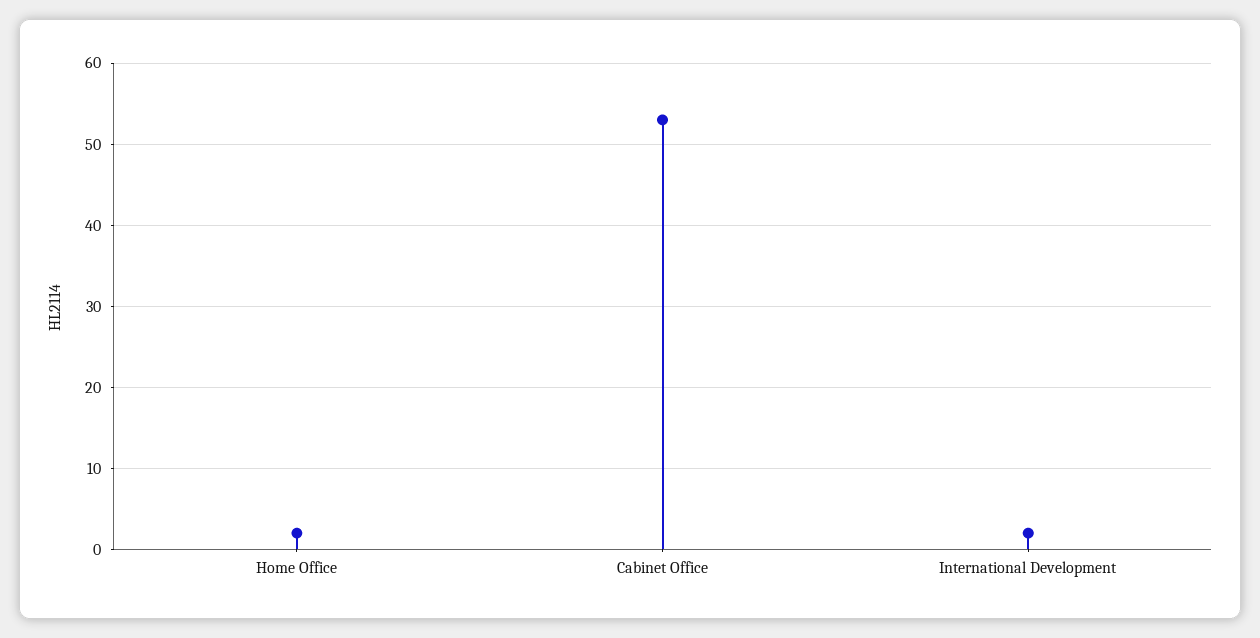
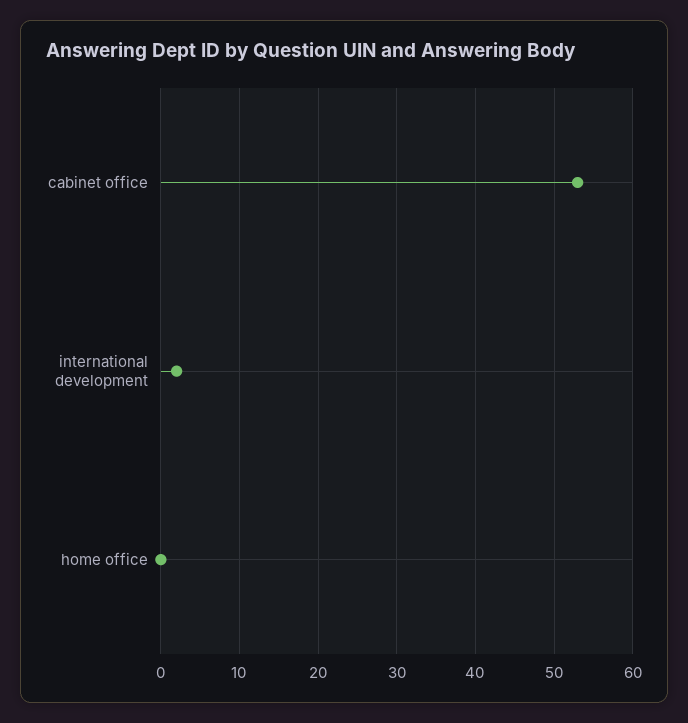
  {
-   "Home Office": 2,
+   "Home Office": 0,
    "Cabinet Office": 53,
    "International Development": 2
  }

